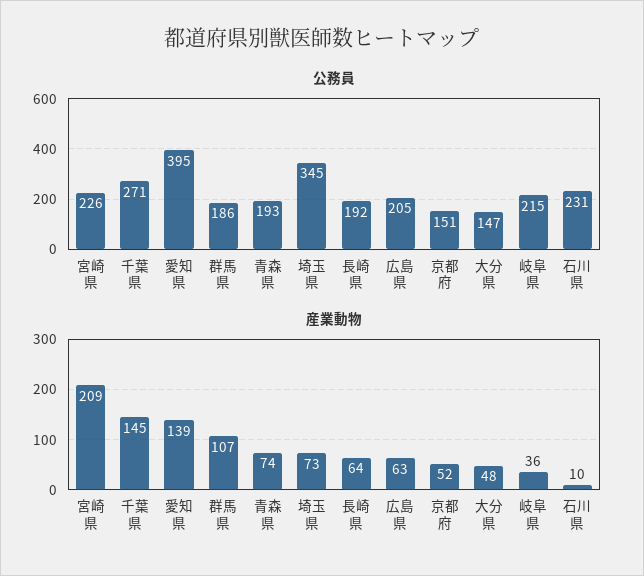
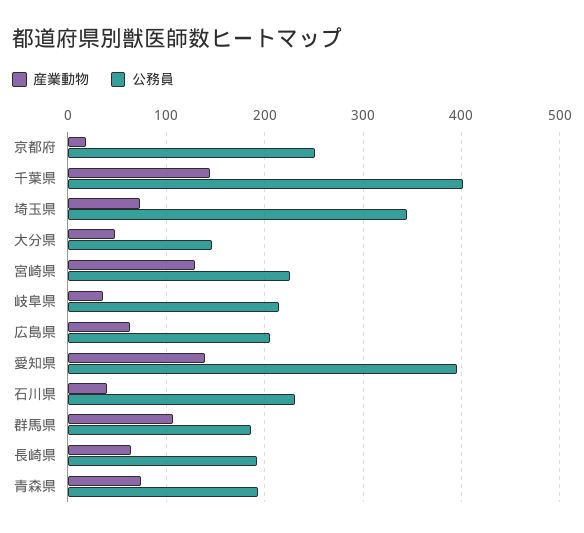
  {
    "公務員": {
      "宮崎県": 226,
-     "千葉県": 271,
+     "千葉県": 400,
      "愛知県": 395,
      "群馬県": 186,
      "青森県": 193,
      "埼玉県": 345,
      "長崎県": 192,
      "広島県": 205,
-     "京都府": 151,
+     "京都府": 250,
      "大分県": 147,
      "岐阜県": 215,
      "石川県": 231
    },
    "産業動物": {
-     "宮崎県": 209,
+     "宮崎県": 130,
      "千葉県": 145,
      "愛知県": 139,
      "群馬県": 107,
      "青森県": 74,
      "埼玉県": 73,
      "長崎県": 64,
      "広島県": 63,
-     "京都府": 52,
+     "京都府": 20,
      "大分県": 48,
      "岐阜県": 36,
-     "石川県": 10
+     "石川県": 40
    }
  }

